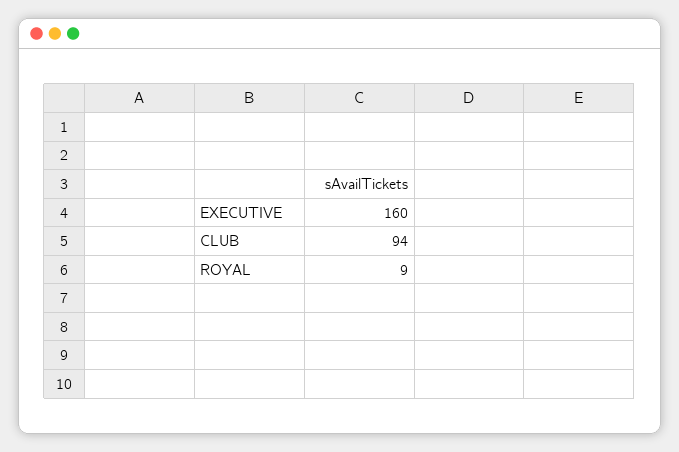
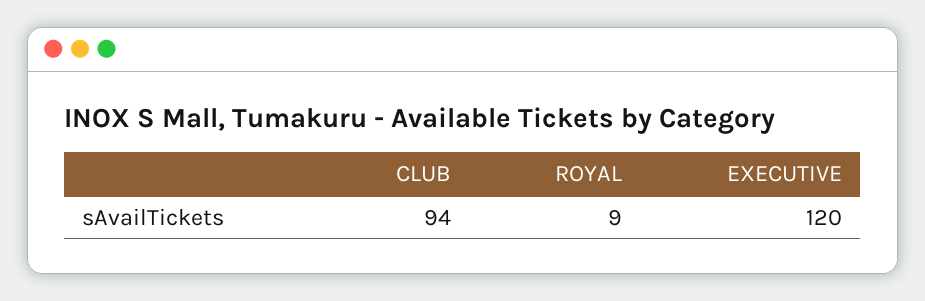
  {
-   "EXECUTIVE": 160,
+   "EXECUTIVE": 120,
    "CLUB": 94,
    "ROYAL": 9
  }

